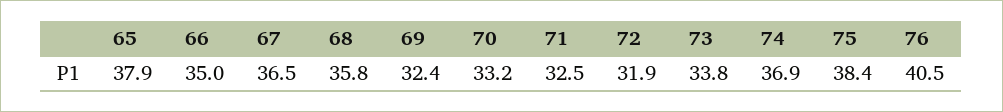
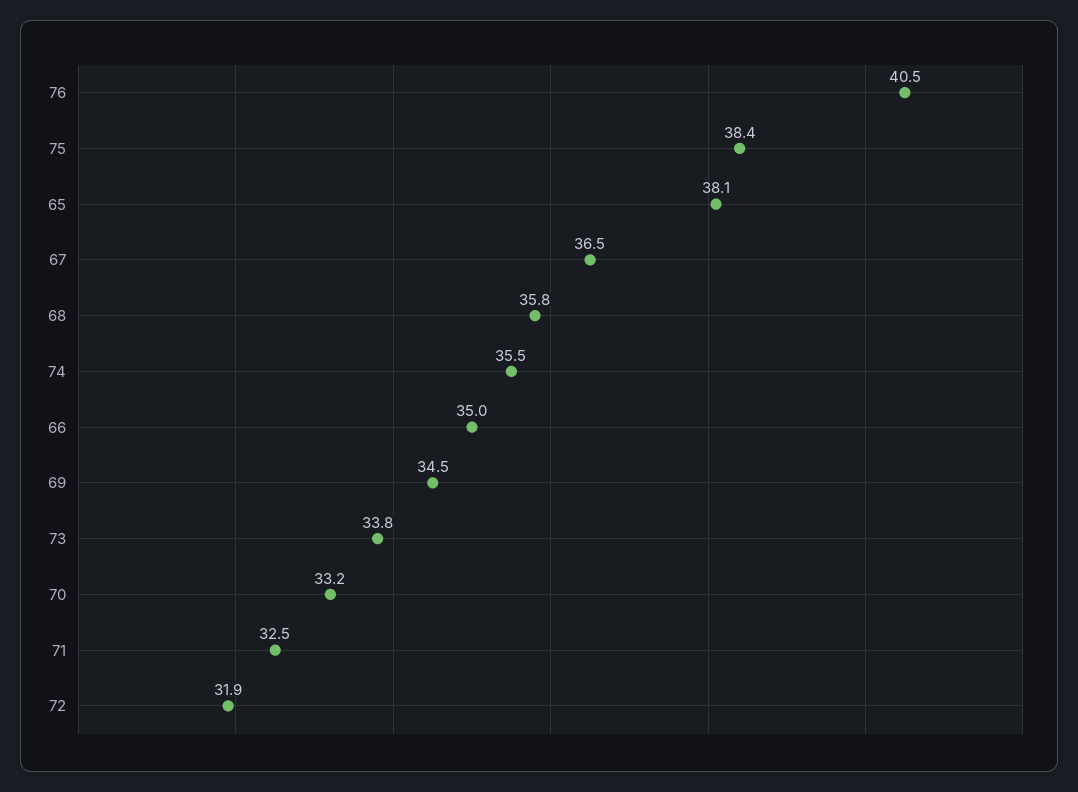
  {
-   "65": 37.9,
+   "65": 38.1,
    "66": 35,
    "67": 36.5,
    "68": 35.8,
-   "69": 32.4,
+   "69": 34.5,
    "70": 33.2,
    "71": 32.5,
    "72": 31.9,
    "73": 33.8,
-   "74": 36.9,
+   "74": 35.5,
    "75": 38.4,
    "76": 40.5
  }

